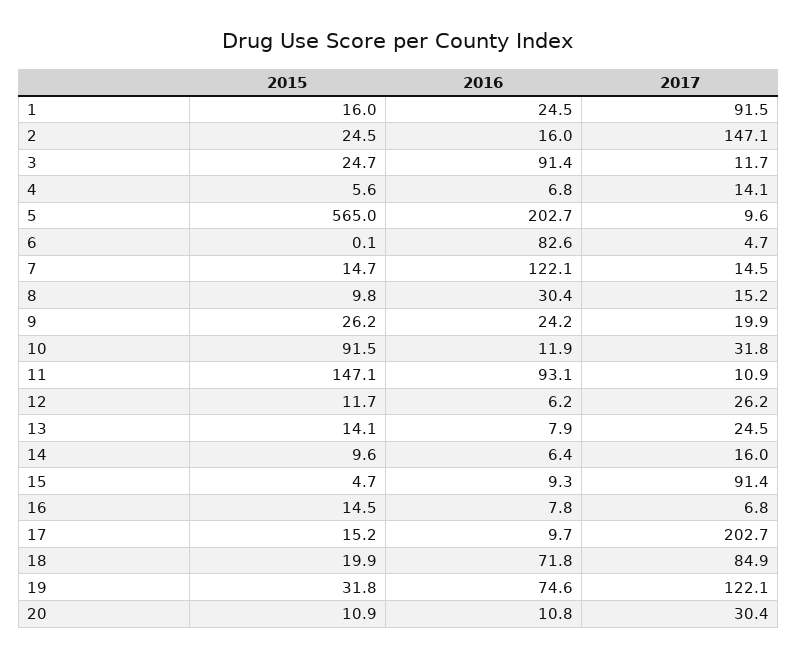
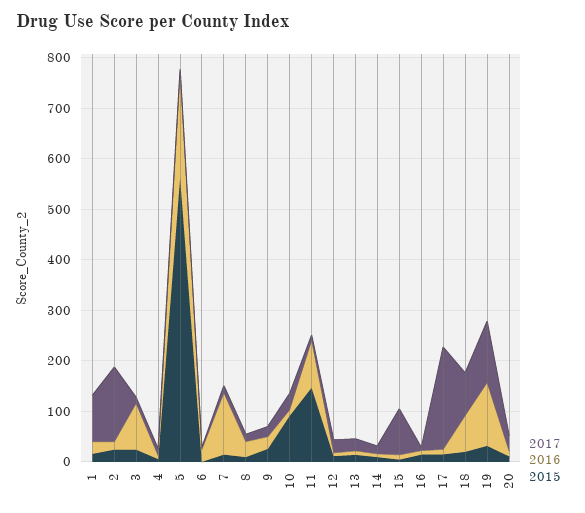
  {
    "2015": {
      "1": 16,
      "2": 24.5,
      "3": 24.7,
      "4": 5.6,
      "5": 565,
      "6": 0.1,
      "7": 14.7,
      "8": 9.8,
      "9": 26.2,
      "10": 91.5,
      "11": 147.1,
      "12": 11.7,
      "13": 14.1,
      "14": 9.6,
      "15": 4.7,
      "16": 14.5,
      "17": 15.2,
      "18": 19.9,
      "19": 31.8,
      "20": 10.9
    },
    "2016": {
      "1": 24.5,
      "2": 16,
      "3": 91.4,
      "4": 6.8,
      "5": 202.7,
-     "6": 82.6,
+     "6": 20,
      "7": 122.1,
      "8": 30.4,
      "9": 24.2,
      "10": 11.9,
      "11": 93.1,
      "12": 6.2,
      "13": 7.9,
      "14": 6.4,
      "15": 9.3,
      "16": 7.8,
      "17": 9.7,
      "18": 71.8,
-     "19": 74.6,
+     "19": 120,
      "20": 10.8
    },
    "2017": {
      "1": 91.5,
      "2": 147.1,
      "3": 11.7,
      "4": 14.1,
      "5": 9.6,
      "6": 4.7,
      "7": 14.5,
      "8": 15.2,
      "9": 19.9,
      "10": 31.8,
      "11": 10.9,
      "12": 26.2,
      "13": 24.5,
      "14": 16,
      "15": 91.4,
      "16": 6.8,
      "17": 202.7,
      "18": 84.9,
      "19": 122.1,
      "20": 30.4
    }
  }

